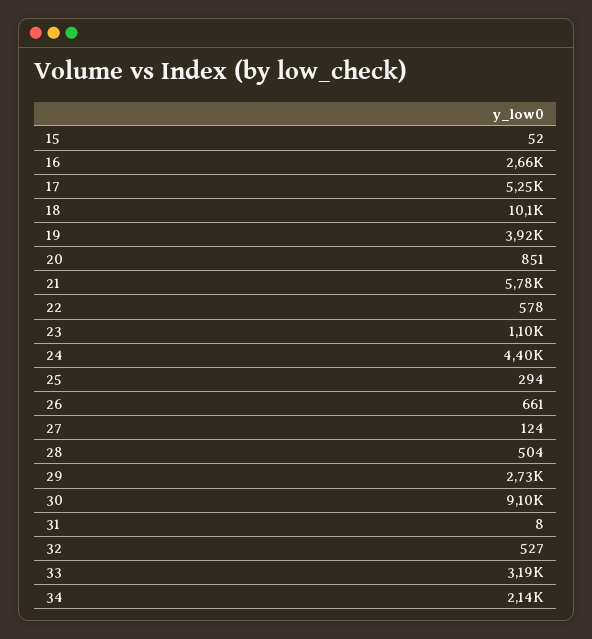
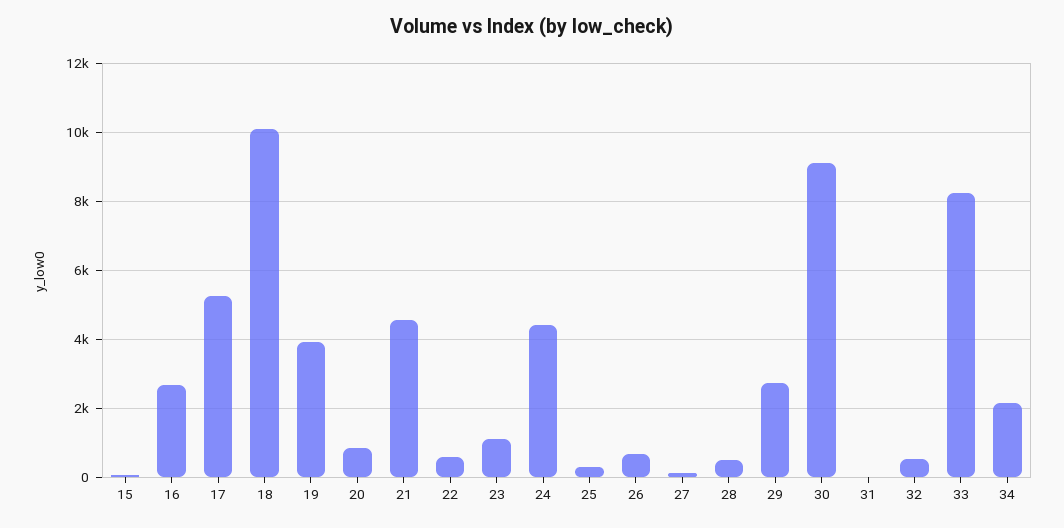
  {
    "15": 52,
    "16": 2660,
    "17": 5250,
    "18": 10100,
    "19": 3920,
    "20": 851,
-   "21": 5780,
+   "21": 4600,
    "22": 578,
    "23": 1100,
    "24": 4400,
    "25": 294,
    "26": 661,
    "27": 124,
    "28": 504,
    "29": 2730,
    "30": 9100,
    "31": 8,
    "32": 527,
-   "33": 3190,
+   "33": 8200,
    "34": 2140
  }

